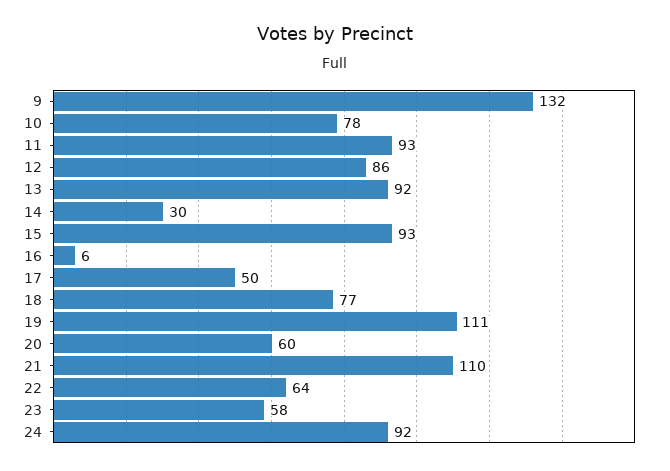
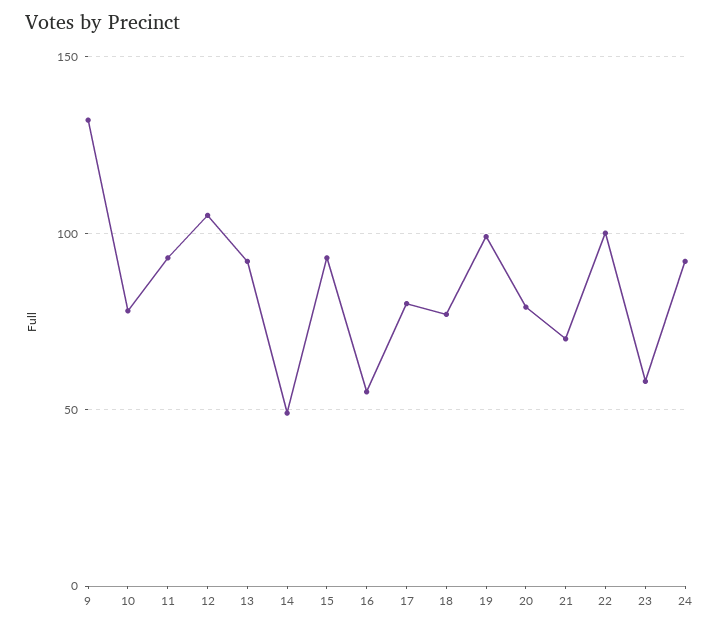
  {
    "9": 132,
    "10": 78,
    "11": 93,
-   "12": 86,
+   "12": 105,
    "13": 92,
-   "14": 30,
+   "14": 50,
    "15": 93,
-   "16": 6,
+   "16": 55,
-   "17": 50,
+   "17": 80,
    "18": 77,
-   "19": 111,
+   "19": 100,
-   "20": 60,
+   "20": 80,
-   "21": 110,
+   "21": 70,
-   "22": 64,
+   "22": 100,
    "23": 58,
    "24": 92
  }

